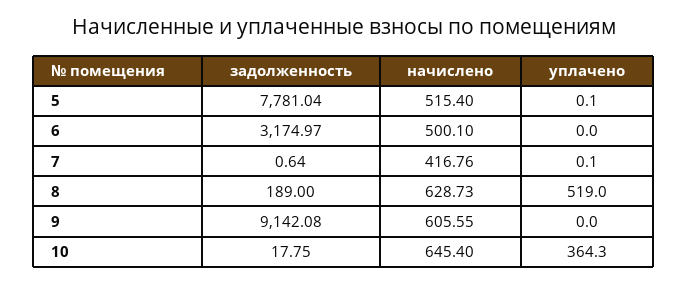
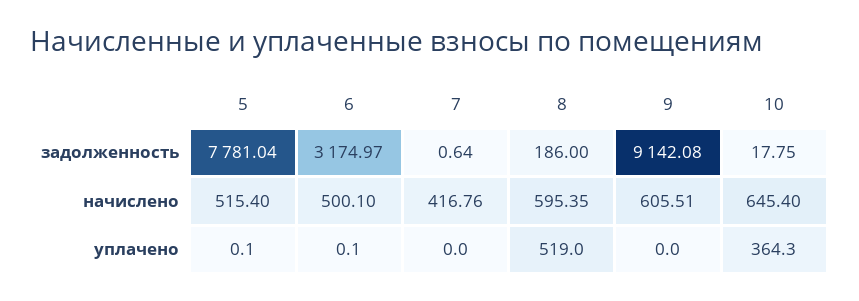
  {
    "задолженность": {
      "5": 7781.04,
      "6": 3174.97,
      "7": 0.64,
-     "8": 189,
+     "8": 186,
      "9": 9142.08,
      "10": 17.75
    },
    "начислено": {
      "5": 515.4,
      "6": 500.1,
      "7": 416.76,
-     "8": 628.73,
+     "8": 595.35,
-     "9": 605.55,
+     "9": 605.51,
      "10": 645.4
    },
    "уплачено": {
      "5": 0.1,
-     "6": 0,
+     "6": 0.1,
-     "7": 0.1,
+     "7": 0,
      "8": 519,
      "9": 0,
      "10": 364.3
    }
  }

